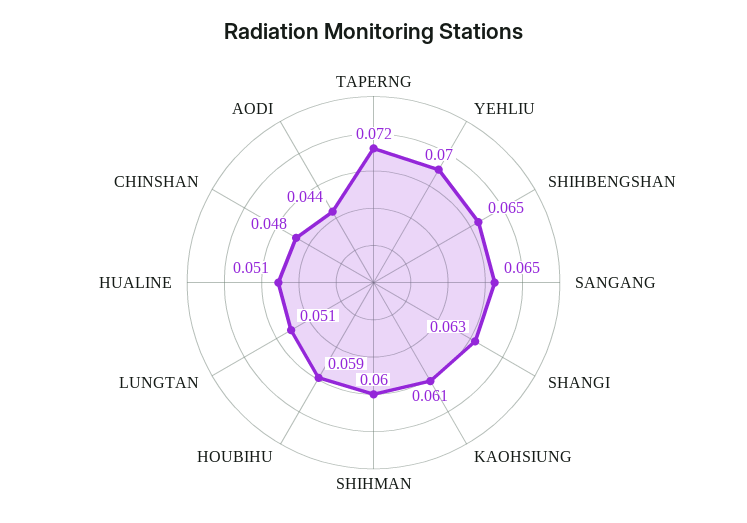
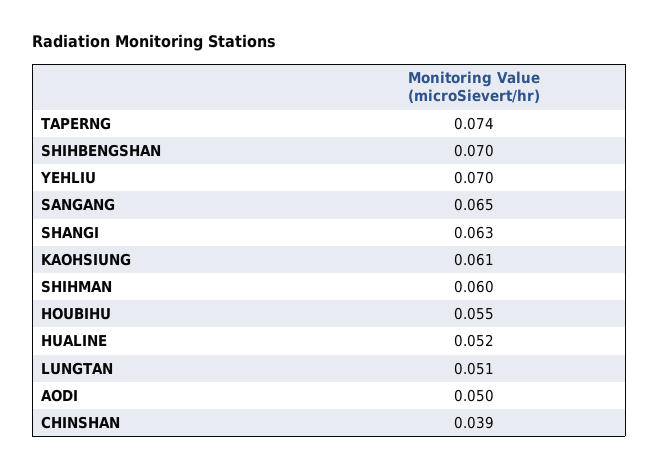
  {
-   "TAPERNG": 0.072,
+   "TAPERNG": 0.074,
    "YEHLIU": 0.07,
-   "SHIHBENGSHAN": 0.065,
+   "SHIHBENGSHAN": 0.07,
    "SANGANG": 0.065,
    "SHANGI": 0.063,
    "KAOHSIUNG": 0.061,
    "SHIHMAN": 0.06,
-   "HOUBIHU": 0.059,
+   "HOUBIHU": 0.055,
    "LUNGTAN": 0.051,
-   "HUALINE": 0.051,
+   "HUALINE": 0.052,
-   "CHINSHAN": 0.048,
+   "CHINSHAN": 0.039,
-   "AODI": 0.044
+   "AODI": 0.05
  }

